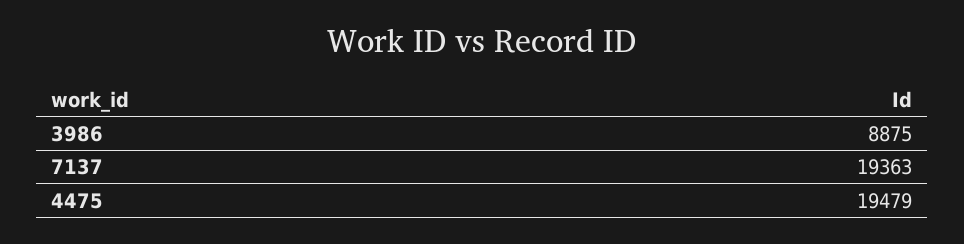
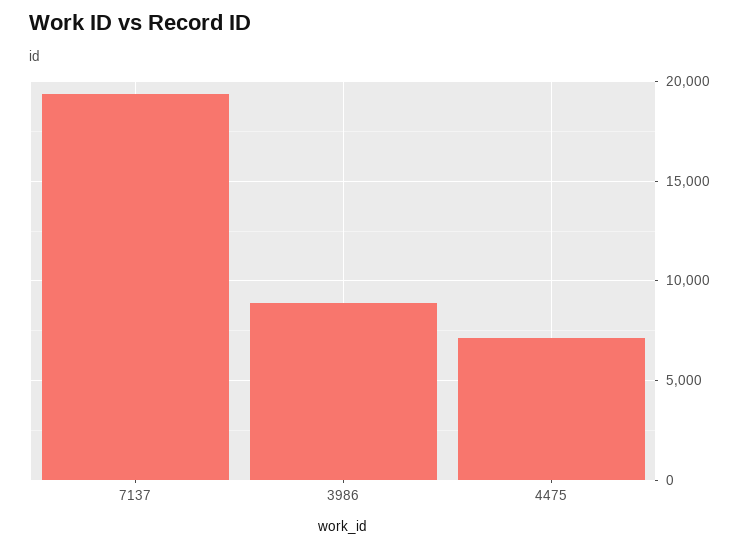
  {
    "3986": 8875,
    "7137": 19363,
-   "4475": 19479
+   "4475": 7000
  }

